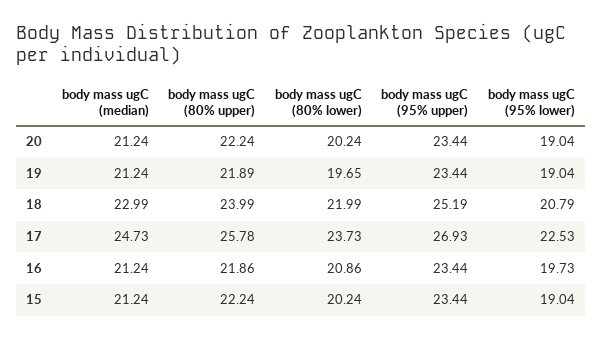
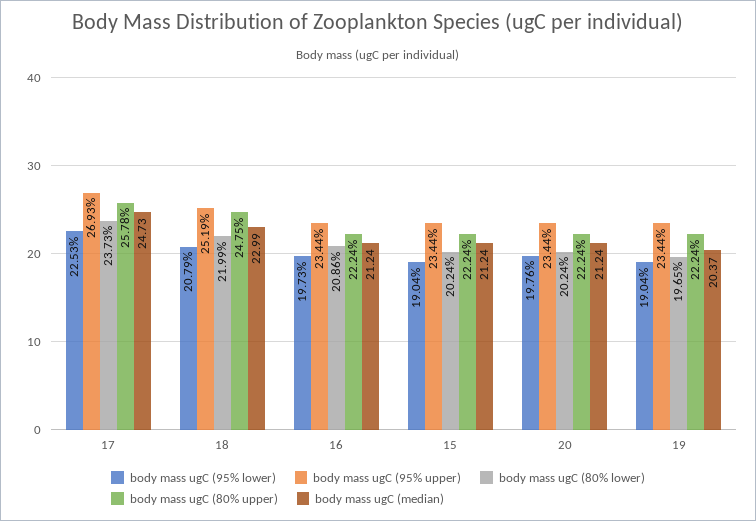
  {
    "body mass ugC (median)": {
      "20": 21.24,
-     "19": 21.24,
+     "19": 20.37,
      "18": 22.99,
      "17": 24.73,
      "16": 21.24,
      "15": 21.24
    },
    "body mass ugC (80% upper)": {
      "20": 22.24,
-     "19": 21.89,
+     "19": 22.24,
-     "18": 23.99,
+     "18": 24.75,
      "17": 25.78,
-     "16": 21.86,
+     "16": 22.24,
      "15": 22.24
    },
    "body mass ugC (80% lower)": {
      "20": 20.24,
      "19": 19.65,
      "18": 21.99,
      "17": 23.73,
      "16": 20.86,
      "15": 20.24
    },
    "body mass ugC (95% upper)": {
      "20": 23.44,
      "19": 23.44,
      "18": 25.19,
      "17": 26.93,
      "16": 23.44,
      "15": 23.44
    },
    "body mass ugC (95% lower)": {
-     "20": 19.04,
+     "20": 19.76,
      "19": 19.04,
      "18": 20.79,
      "17": 22.53,
      "16": 19.73,
      "15": 19.04
    }
  }

